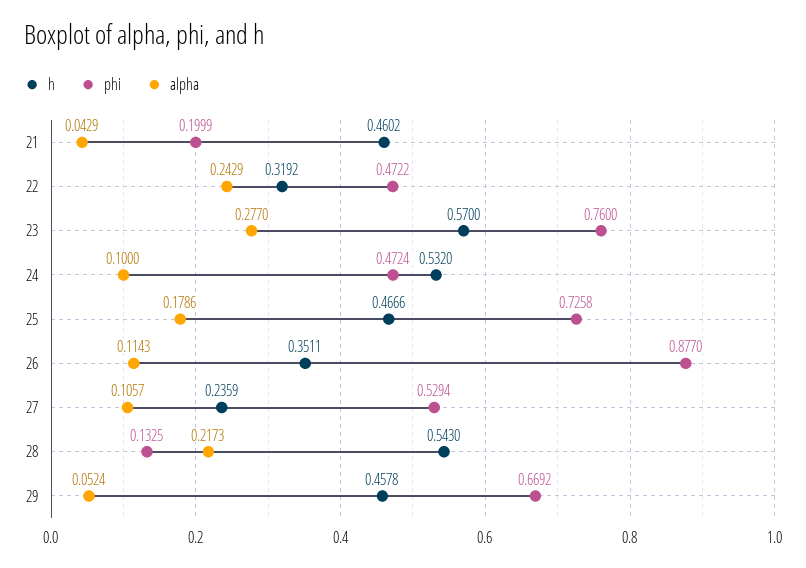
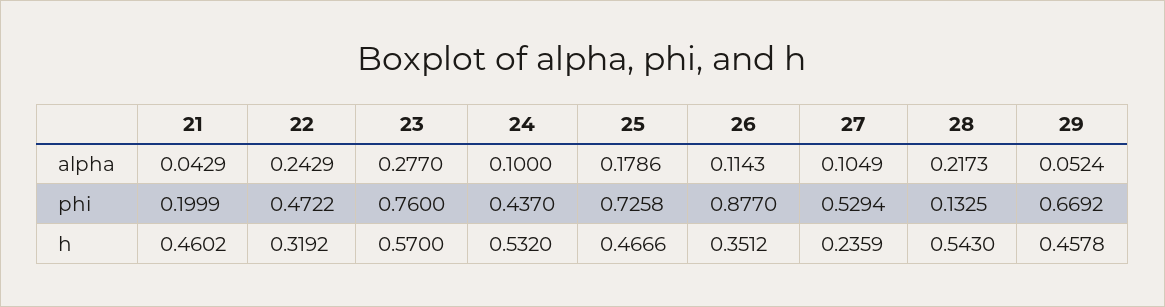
  {
    "h": {
      "21": 0.4602,
      "22": 0.3192,
      "23": 0.57,
      "24": 0.532,
      "25": 0.4666,
-     "26": 0.3511,
+     "26": 0.3512,
      "27": 0.2359,
      "28": 0.543,
      "29": 0.4578
    },
    "phi": {
      "21": 0.1999,
      "22": 0.4722,
      "23": 0.76,
-     "24": 0.4724,
+     "24": 0.437,
      "25": 0.7258,
      "26": 0.877,
      "27": 0.5294,
      "28": 0.1325,
      "29": 0.6692
    },
    "alpha": {
      "21": 0.0429,
      "22": 0.2429,
      "23": 0.277,
      "24": 0.1,
      "25": 0.1786,
      "26": 0.1143,
-     "27": 0.1057,
+     "27": 0.1049,
      "28": 0.2173,
      "29": 0.0524
    }
  }

